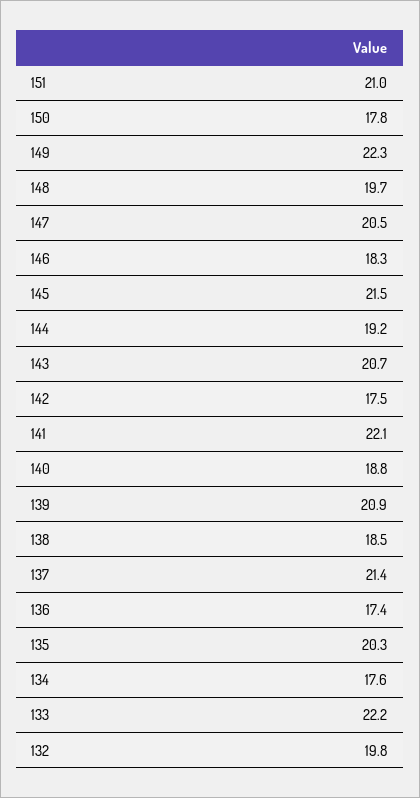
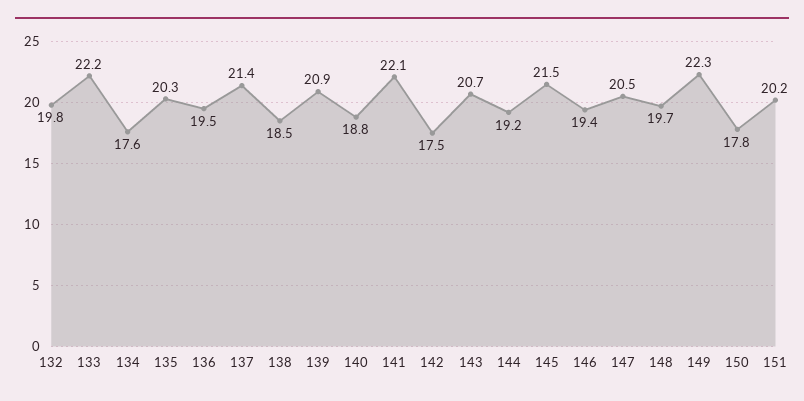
  {
-   "151": 21,
+   "151": 20.2,
    "150": 17.8,
    "149": 22.3,
    "148": 19.7,
    "147": 20.5,
-   "146": 18.3,
+   "146": 19.4,
    "145": 21.5,
    "144": 19.2,
    "143": 20.7,
    "142": 17.5,
    "141": 22.1,
    "140": 18.8,
    "139": 20.9,
    "138": 18.5,
    "137": 21.4,
-   "136": 17.4,
+   "136": 19.5,
    "135": 20.3,
    "134": 17.6,
    "133": 22.2,
    "132": 19.8
  }

